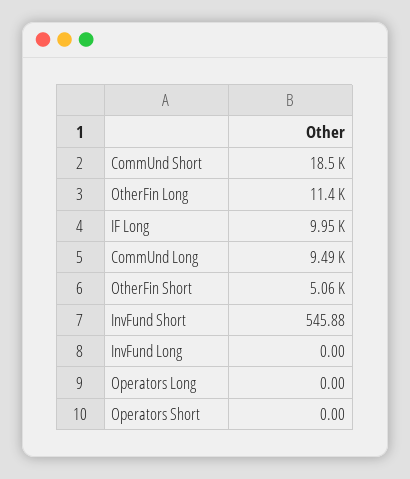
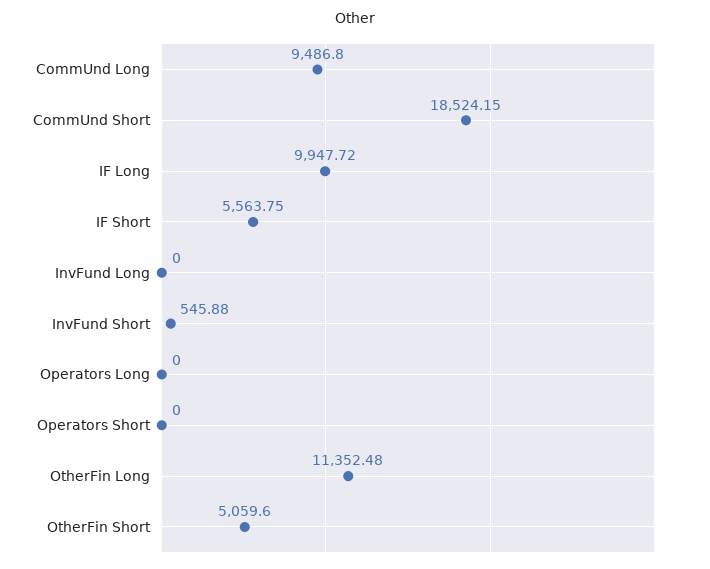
  {
    "CommUnd Short": 18524.15,
    "OtherFin Long": 11352.48,
    "IF Long": 9947.72,
    "CommUnd Long": 9486.8,
    "OtherFin Short": 5059.6,
    "InvFund Short": 545.88,
    "InvFund Long": 0,
    "Operators Long": 0,
-   "Operators Short": 0
+   "Operators Short": 0,
+   "IF Short": 5563.75
  }

